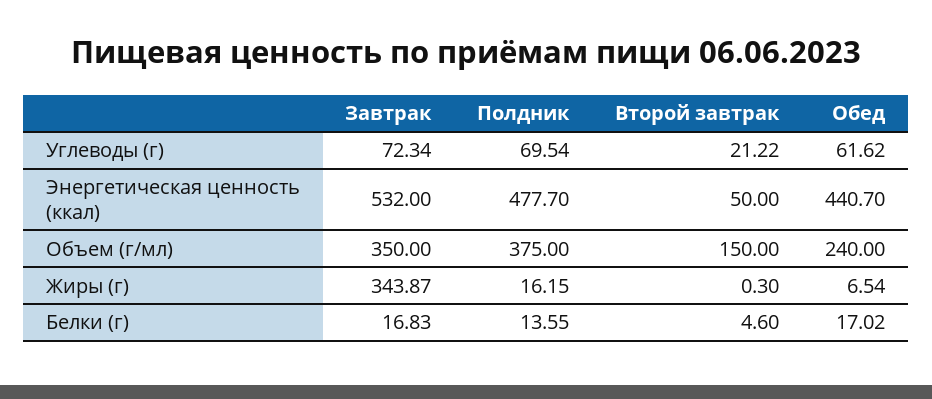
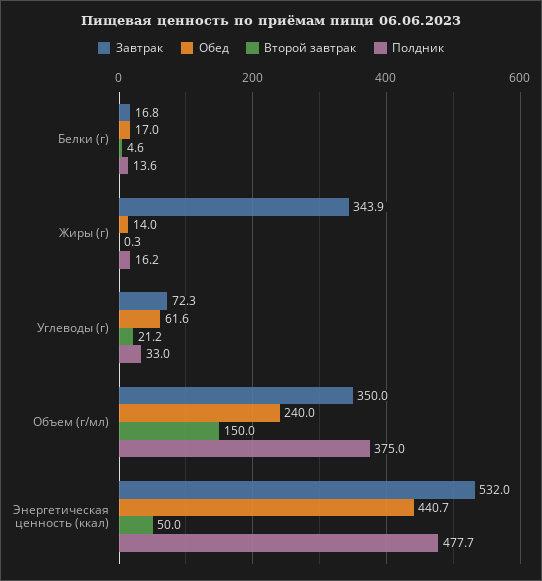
  {
    "Завтрак": {
      "Углеводы (г)": 72.34,
      "Энергетическая ценность (ккал)": 532,
      "Объем (г/мл)": 350,
      "Жиры (г)": 343.87,
      "Белки (г)": 16.83
    },
    "Полдник": {
-     "Углеводы (г)": 69.54,
+     "Углеводы (г)": 33,
      "Энергетическая ценность (ккал)": 477.7,
      "Объем (г/мл)": 375,
      "Жиры (г)": 16.15,
      "Белки (г)": 13.55
    },
    "Второй завтрак": {
      "Углеводы (г)": 21.22,
      "Энергетическая ценность (ккал)": 50,
      "Объем (г/мл)": 150,
      "Жиры (г)": 0.3,
      "Белки (г)": 4.6
    },
    "Обед": {
      "Углеводы (г)": 61.62,
      "Энергетическая ценность (ккал)": 440.7,
      "Объем (г/мл)": 240,
-     "Жиры (г)": 6.54,
+     "Жиры (г)": 14,
      "Белки (г)": 17.02
    }
  }

